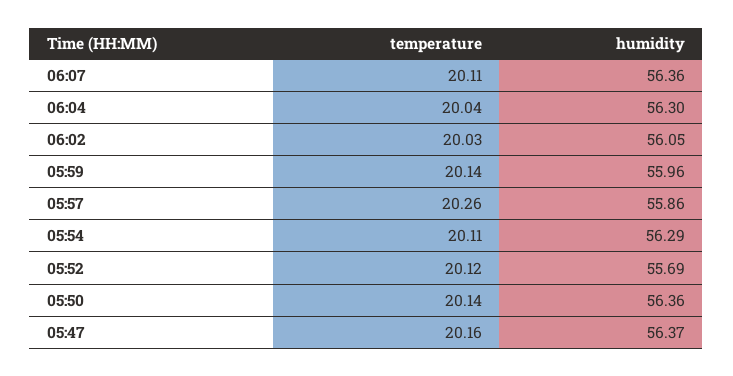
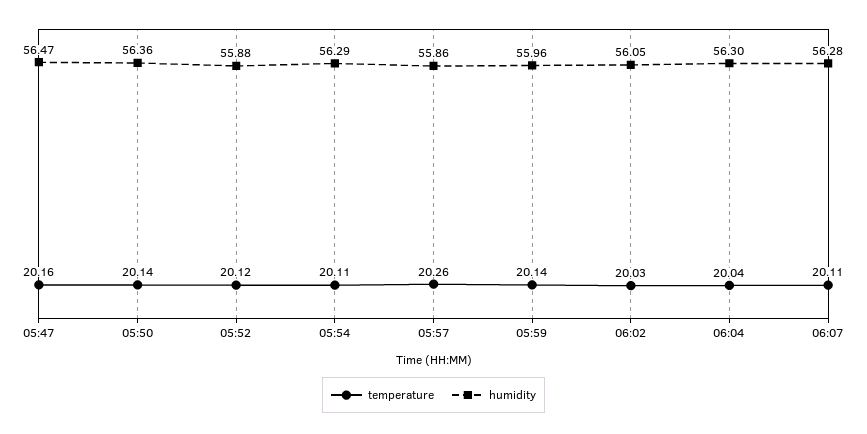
  {
    "temperature": {
      "06:07": 20.11,
      "06:04": 20.04,
      "06:02": 20.03,
      "05:59": 20.14,
      "05:57": 20.26,
      "05:54": 20.11,
      "05:52": 20.12,
      "05:50": 20.14,
      "05:47": 20.16
    },
    "humidity": {
-     "06:07": 56.36,
+     "06:07": 56.28,
      "06:04": 56.3,
      "06:02": 56.05,
      "05:59": 55.96,
      "05:57": 55.86,
      "05:54": 56.29,
-     "05:52": 55.69,
+     "05:52": 55.88,
      "05:50": 56.36,
-     "05:47": 56.37
+     "05:47": 56.47
    }
  }

